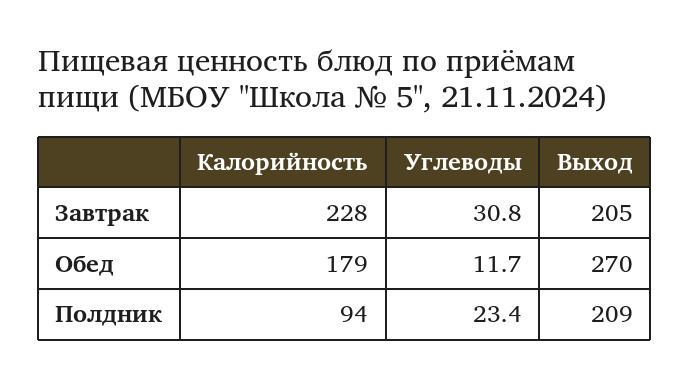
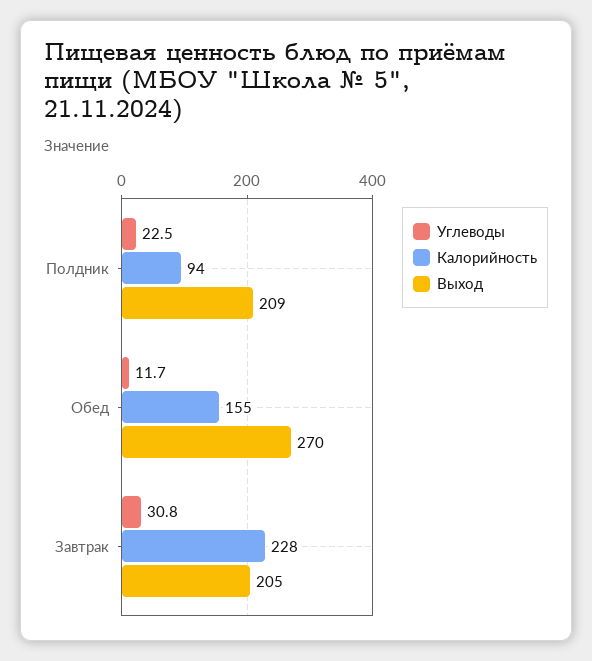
  {
    "Калорийность": {
      "Завтрак": 228,
-     "Обед": 179,
+     "Обед": 155,
      "Полдник": 94
    },
    "Углеводы": {
      "Завтрак": 30.8,
      "Обед": 11.7,
-     "Полдник": 23.4
+     "Полдник": 22.5
    },
    "Выход": {
      "Завтрак": 205,
      "Обед": 270,
      "Полдник": 209
    }
  }

